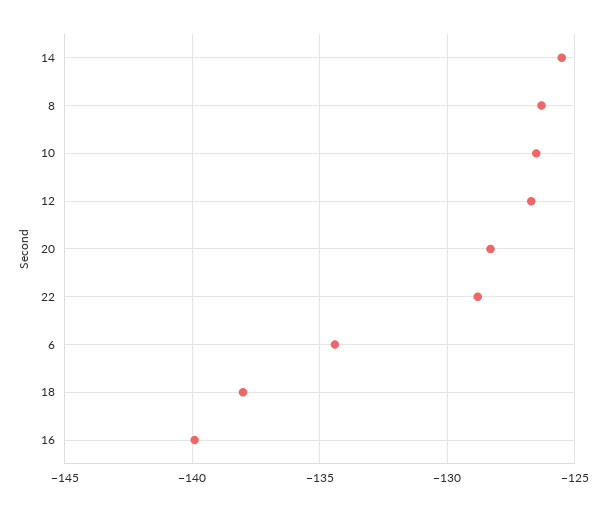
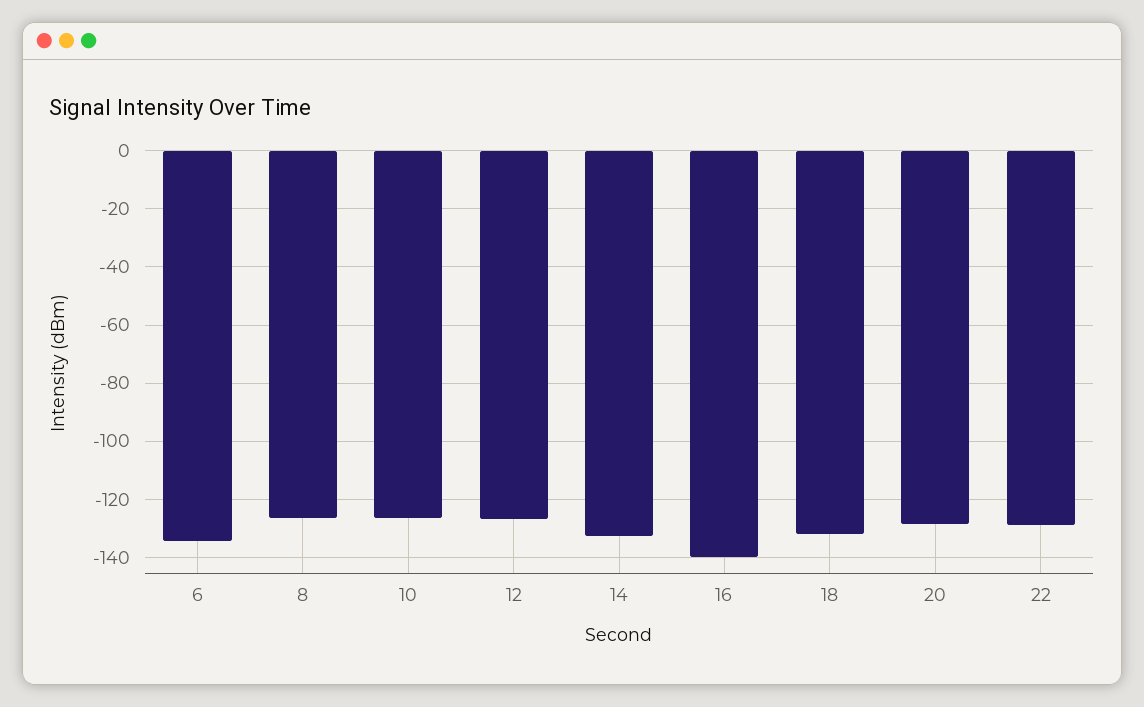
  {
-   "14": -125.5,
+   "14": -132.5,
    "8": -126.5,
    "10": -126.5,
    "12": -126.5,
    "20": -128.5,
    "22": -129,
    "6": -134.5,
-   "18": -138,
+   "18": -132.5,
    "16": -140
  }

